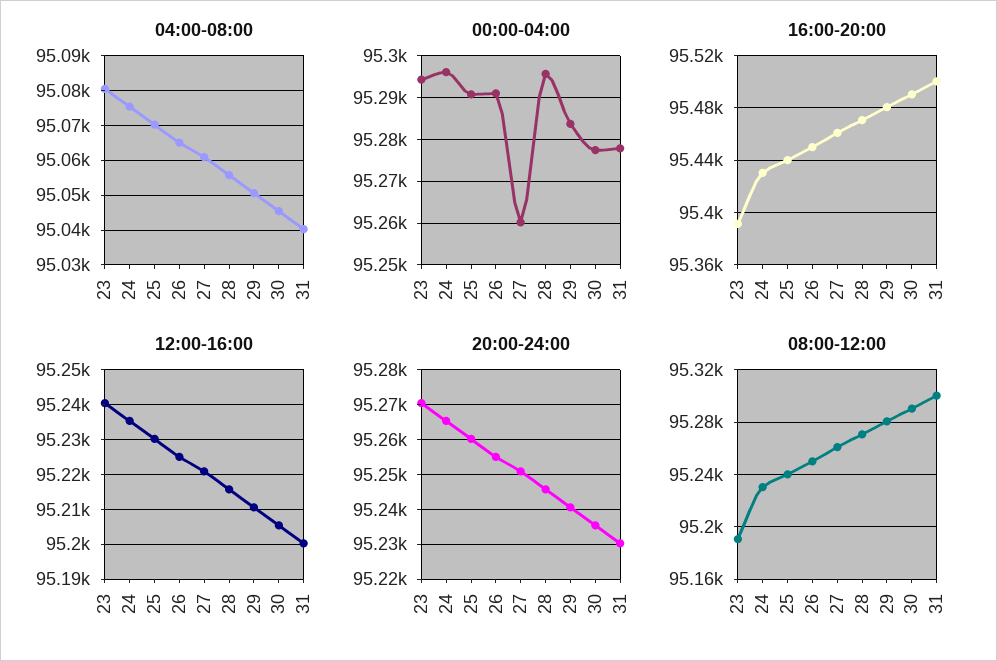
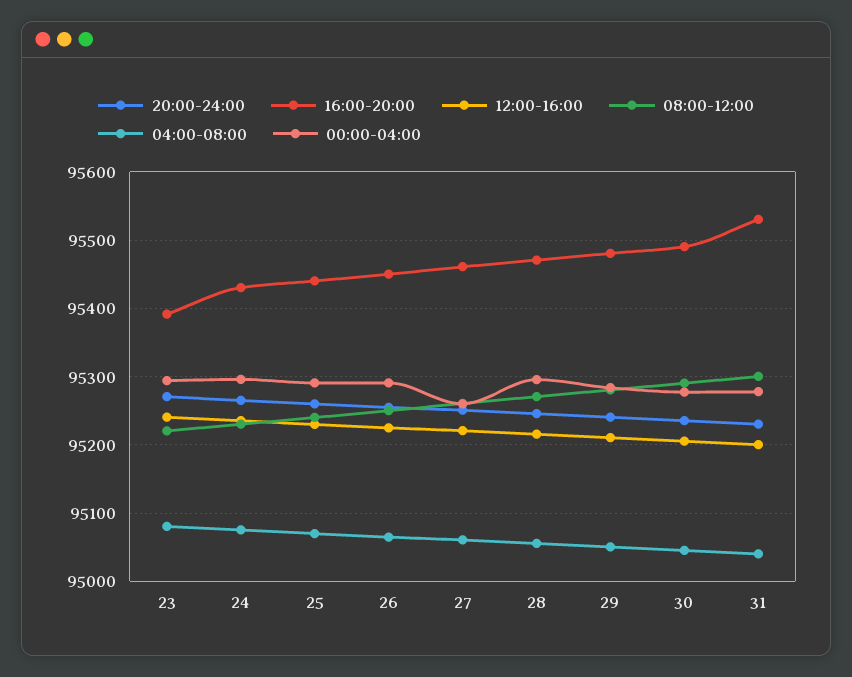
  {
    "04:00-08:00": {
      "23": 95080,
      "24": 95076,
      "25": 95070,
      "26": 95066,
      "27": 95060,
      "28": 95056,
      "29": 95050,
      "30": 95046,
      "31": 95040
    },
    "00:00-04:00": {
      "23": 95294,
      "24": 95296,
      "25": 95290,
      "26": 95290,
      "27": 95260,
      "28": 95296,
      "29": 95284,
      "30": 95278,
      "31": 95278
    },
    "16:00-20:00": {
      "23": 95390,
      "24": 95430,
      "25": 95440,
      "26": 95450,
      "27": 95460,
      "28": 95470,
      "29": 95480,
      "30": 95490,
-     "31": 95500
+     "31": 95530
    },
    "12:00-16:00": {
      "23": 95240,
      "24": 95236,
      "25": 95230,
      "26": 95226,
      "27": 95220,
      "28": 95216,
      "29": 95210,
      "30": 95206,
      "31": 95200
    },
    "20:00-24:00": {
      "23": 95270,
      "24": 95266,
      "25": 95260,
      "26": 95256,
      "27": 95250,
      "28": 95246,
      "29": 95240,
      "30": 95236,
      "31": 95230
    },
    "08:00-12:00": {
-     "23": 95190,
+     "23": 95220,
      "24": 95230,
      "25": 95240,
      "26": 95250,
      "27": 95260,
      "28": 95270,
      "29": 95280,
      "30": 95290,
      "31": 95300
    }
  }

